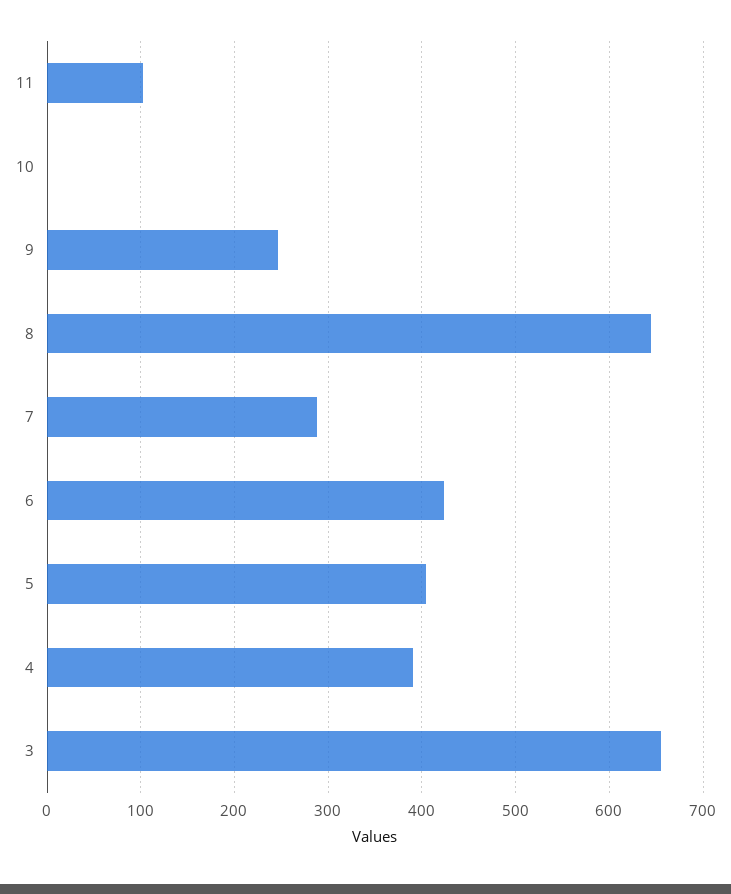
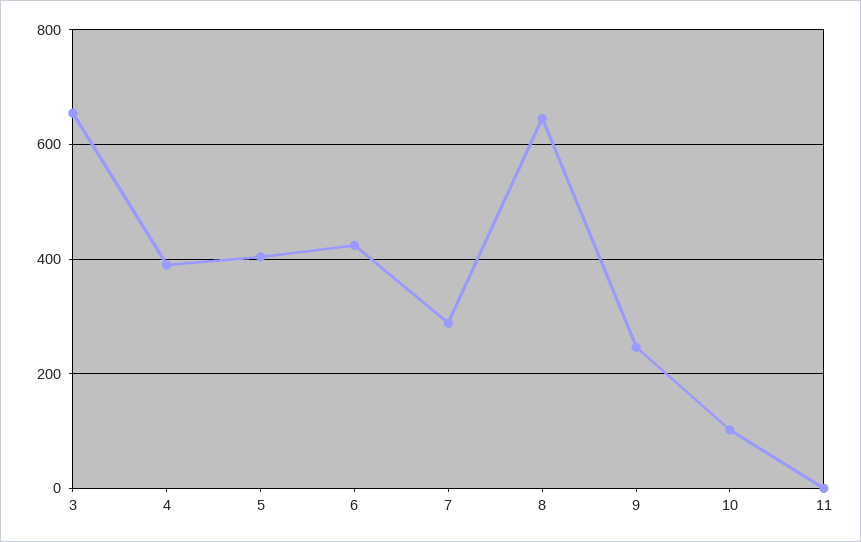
  {
-   "11": 100,
+   "11": 0,
-   "10": 0,
+   "10": 100,
    "9": 250,
    "8": 650,
    "7": 290,
    "6": 420,
    "5": 400,
    "4": 390,
    "3": 660
  }

